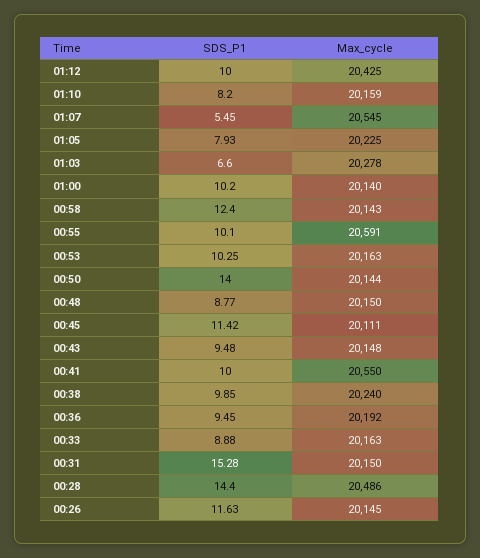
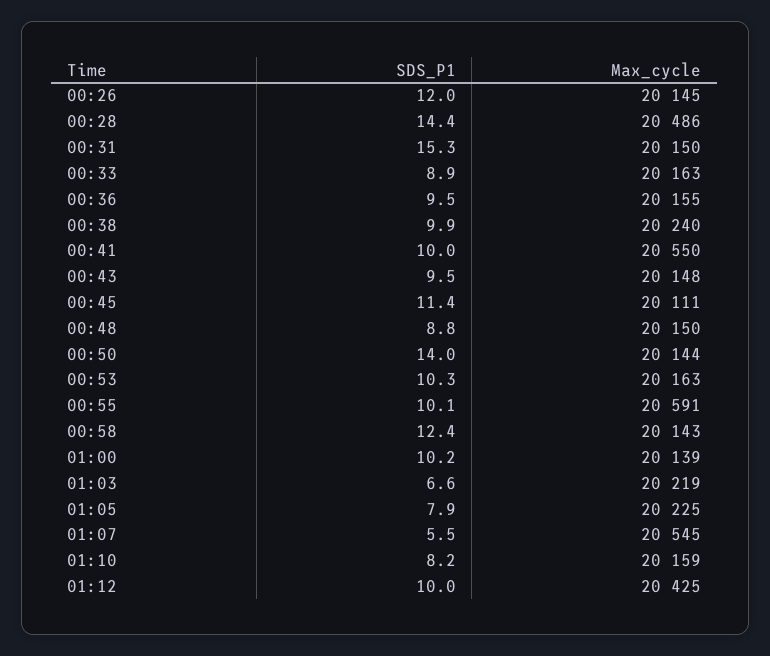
  {
    "SDS_P1": {
      "01:12": 10,
      "01:10": 8.2,
      "01:07": 5.45,
      "01:05": 7.93,
      "01:03": 6.6,
      "01:00": 10.2,
      "00:58": 12.4,
      "00:55": 10.1,
      "00:53": 10.25,
      "00:50": 14,
      "00:48": 8.77,
      "00:45": 11.42,
      "00:43": 9.48,
      "00:41": 10,
      "00:38": 9.85,
      "00:36": 9.45,
      "00:33": 8.88,
      "00:31": 15.28,
      "00:28": 14.4,
-     "00:26": 11.63
+     "00:26": 12
    },
    "Max_cycle": {
      "01:12": 20425,
      "01:10": 20159,
      "01:07": 20545,
      "01:05": 20225,
-     "01:03": 20278,
+     "01:03": 20219,
-     "01:00": 20140,
+     "01:00": 20139,
      "00:58": 20143,
      "00:55": 20591,
      "00:53": 20163,
      "00:50": 20144,
      "00:48": 20150,
      "00:45": 20111,
      "00:43": 20148,
      "00:41": 20550,
      "00:38": 20240,
-     "00:36": 20192,
+     "00:36": 20155,
      "00:33": 20163,
      "00:31": 20150,
      "00:28": 20486,
      "00:26": 20145
    }
  }

